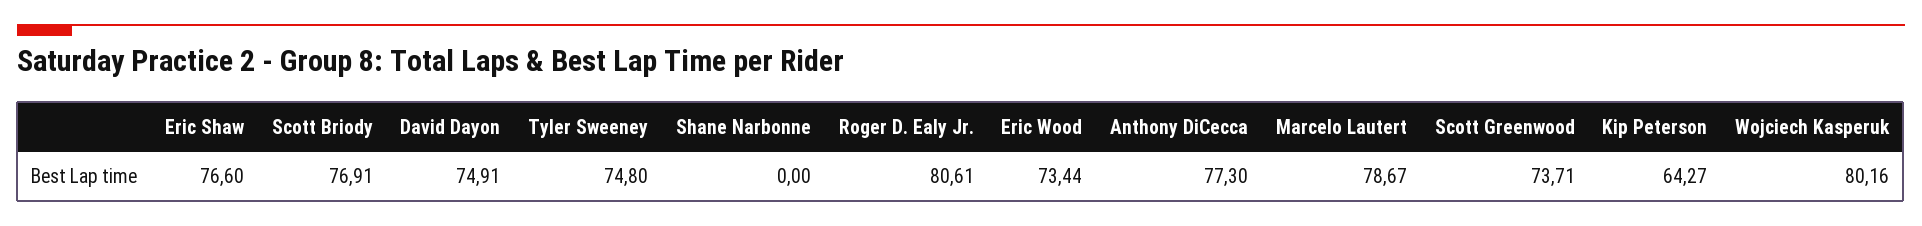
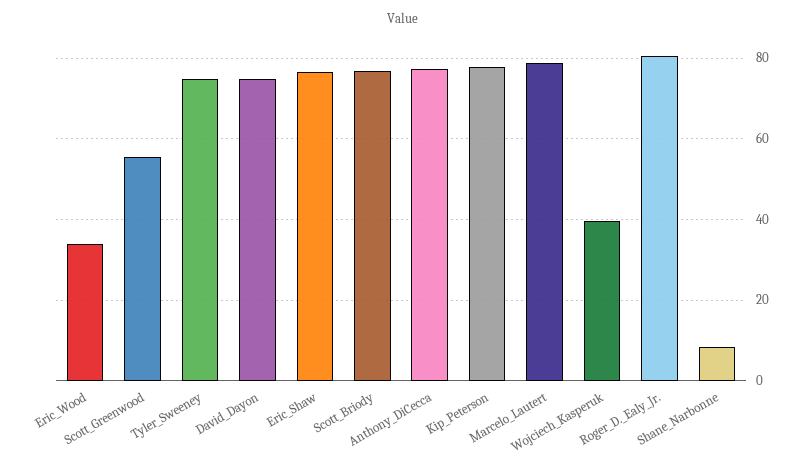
  {
    "Eric Shaw": 76.6,
    "Scott Briody": 76.91,
    "David Dayon": 74.91,
    "Tyler Sweeney": 74.8,
-   "Shane Narbonne": 0,
+   "Shane Narbonne": 8,
    "Roger D. Ealy Jr.": 80.61,
-   "Eric Wood": 73.44,
+   "Eric Wood": 34,
    "Anthony DiCecca": 77.3,
    "Marcelo Lautert": 78.67,
-   "Scott Greenwood": 73.71,
+   "Scott Greenwood": 56,
-   "Kip Peterson": 64.27,
+   "Kip Peterson": 78,
-   "Wojciech Kasperuk": 80.16
+   "Wojciech Kasperuk": 40
  }

